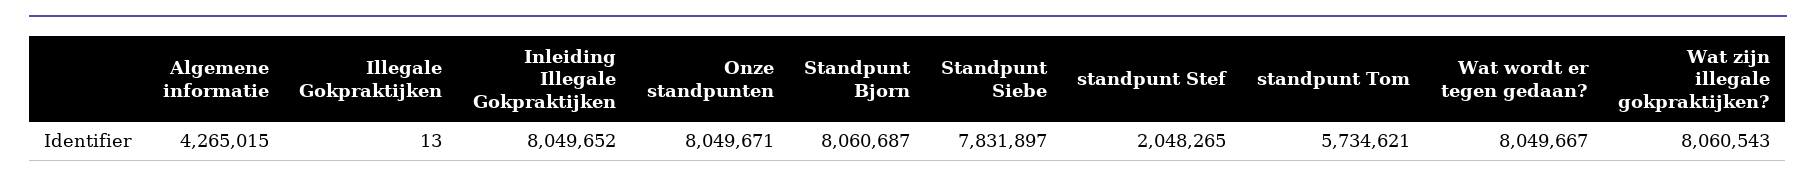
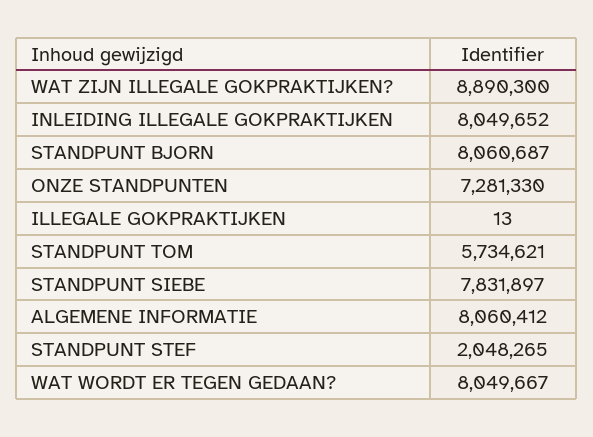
  {
-   "Algemene informatie": 4265015,
+   "Algemene informatie": 8060412,
    "Illegale Gokpraktijken": 13,
    "Inleiding Illegale Gokpraktijken": 8049652,
-   "Onze standpunten": 8049671,
+   "Onze standpunten": 7281330,
    "Standpunt Bjorn": 8060687,
    "Standpunt Siebe": 7831897,
    "standpunt Stef": 2048265,
    "standpunt Tom": 5734621,
    "Wat wordt er tegen gedaan?": 8049667,
-   "Wat zijn illegale gokpraktijken?": 8060543
+   "Wat zijn illegale gokpraktijken?": 8890300
  }

